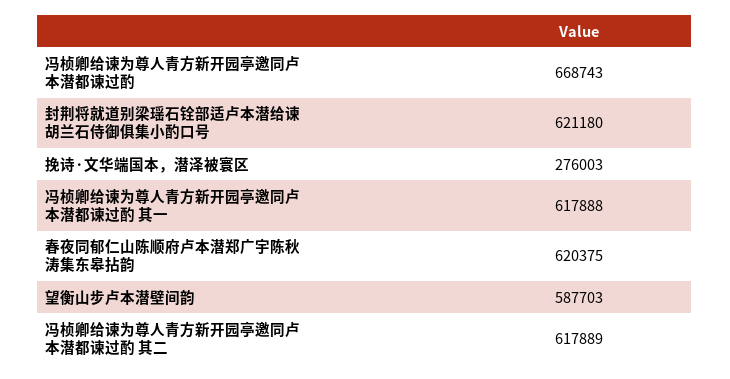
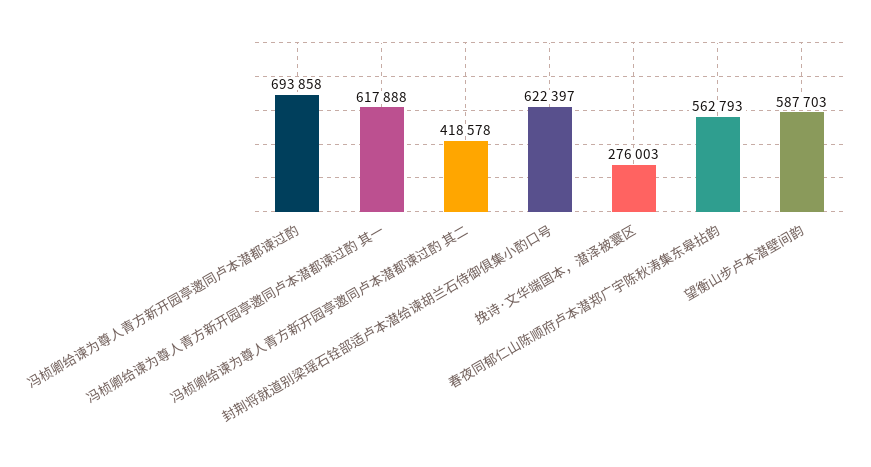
  {
-   "冯桢卿给谏为尊人青方新开园亭邀同卢本潜都谏过酌": 668743,
+   "冯桢卿给谏为尊人青方新开园亭邀同卢本潜都谏过酌": 693858,
-   "封荆将就道别梁瑶石铨部适卢本潜给谏胡兰石侍御俱集小酌口号": 621180,
+   "封荆将就道别梁瑶石铨部适卢本潜给谏胡兰石侍御俱集小酌口号": 622397,
    "挽诗·文华端国本，潜泽被寰区": 276003,
    "冯桢卿给谏为尊人青方新开园亭邀同卢本潜都谏过酌 其一": 617888,
-   "春夜同郁仁山陈顺府卢本潜郑广宇陈秋涛集东皋拈韵": 620375,
+   "春夜同郁仁山陈顺府卢本潜郑广宇陈秋涛集东皋拈韵": 562793,
    "望衡山步卢本潜壁间韵": 587703,
-   "冯桢卿给谏为尊人青方新开园亭邀同卢本潜都谏过酌 其二": 617889
+   "冯桢卿给谏为尊人青方新开园亭邀同卢本潜都谏过酌 其二": 418578
  }

